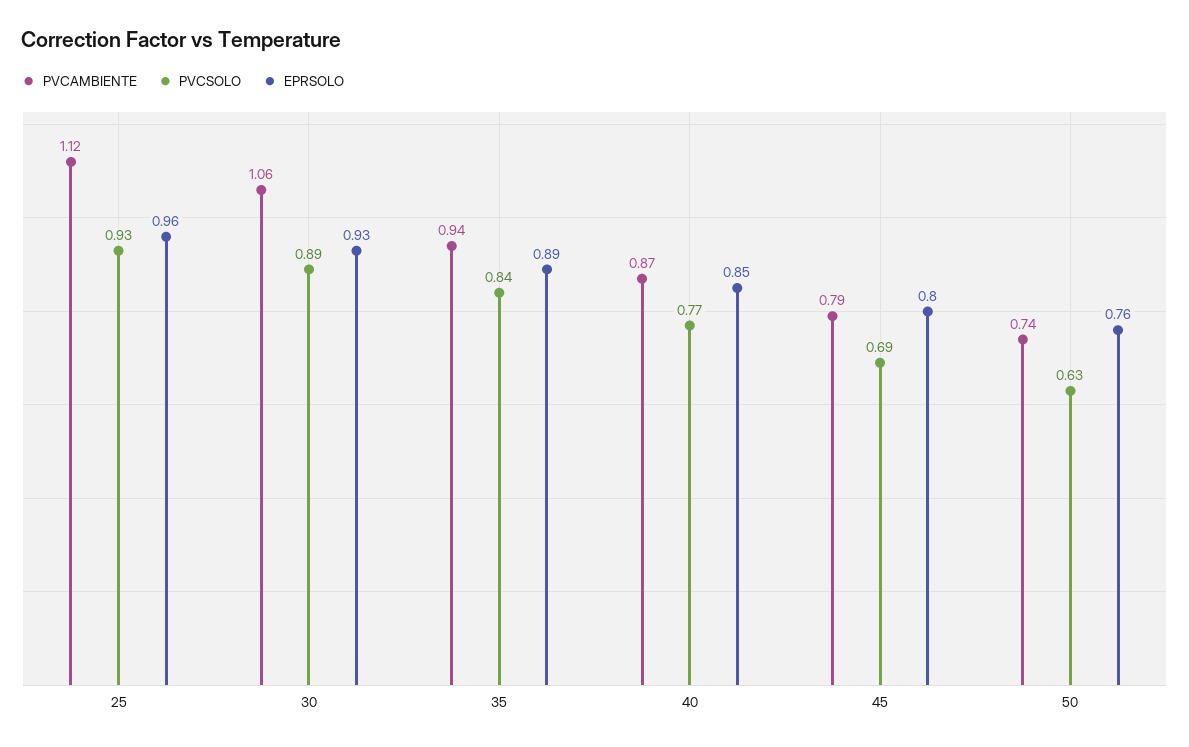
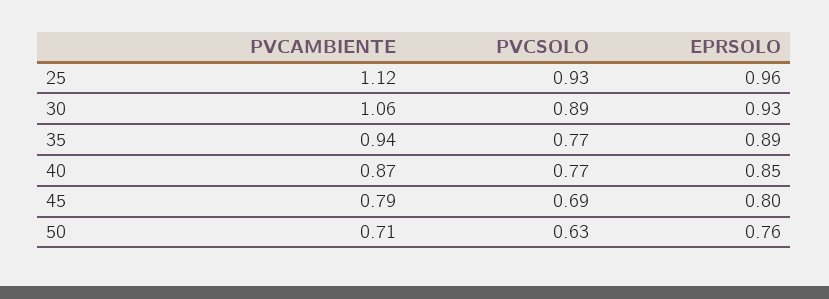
  {
    "PVCAMBIENTE": {
      "25": 1.12,
      "30": 1.06,
      "35": 0.94,
      "40": 0.87,
      "45": 0.79,
-     "50": 0.74
+     "50": 0.71
    },
    "PVCSOLO": {
      "25": 0.93,
      "30": 0.89,
-     "35": 0.84,
+     "35": 0.77,
      "40": 0.77,
      "45": 0.69,
      "50": 0.63
    },
    "EPRSOLO": {
      "25": 0.96,
      "30": 0.93,
      "35": 0.89,
      "40": 0.85,
      "45": 0.8,
      "50": 0.76
    }
  }

